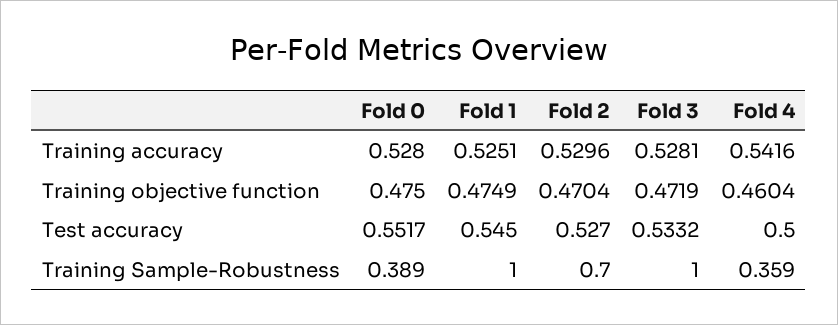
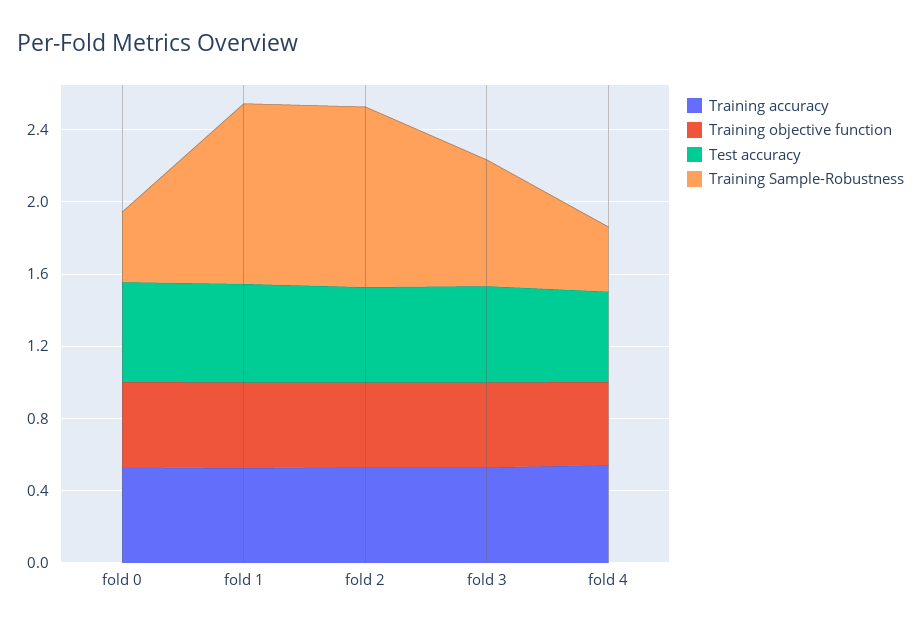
  {
    "Training accuracy": {
      "Fold 0": 0.528,
      "Fold 1": 0.5251,
      "Fold 2": 0.5296,
      "Fold 3": 0.5281,
      "Fold 4": 0.5416
    },
    "Training objective function": {
      "Fold 0": 0.475,
      "Fold 1": 0.4749,
      "Fold 2": 0.4704,
      "Fold 3": 0.4719,
      "Fold 4": 0.4604
    },
    "Test accuracy": {
      "Fold 0": 0.5517,
      "Fold 1": 0.545,
      "Fold 2": 0.527,
      "Fold 3": 0.5332,
      "Fold 4": 0.5
    },
    "Training Sample-Robustness": {
      "Fold 0": 0.389,
      "Fold 1": 1,
-     "Fold 2": 0.7,
+     "Fold 2": 1,
-     "Fold 3": 1,
+     "Fold 3": 0.7,
      "Fold 4": 0.359
    }
  }

